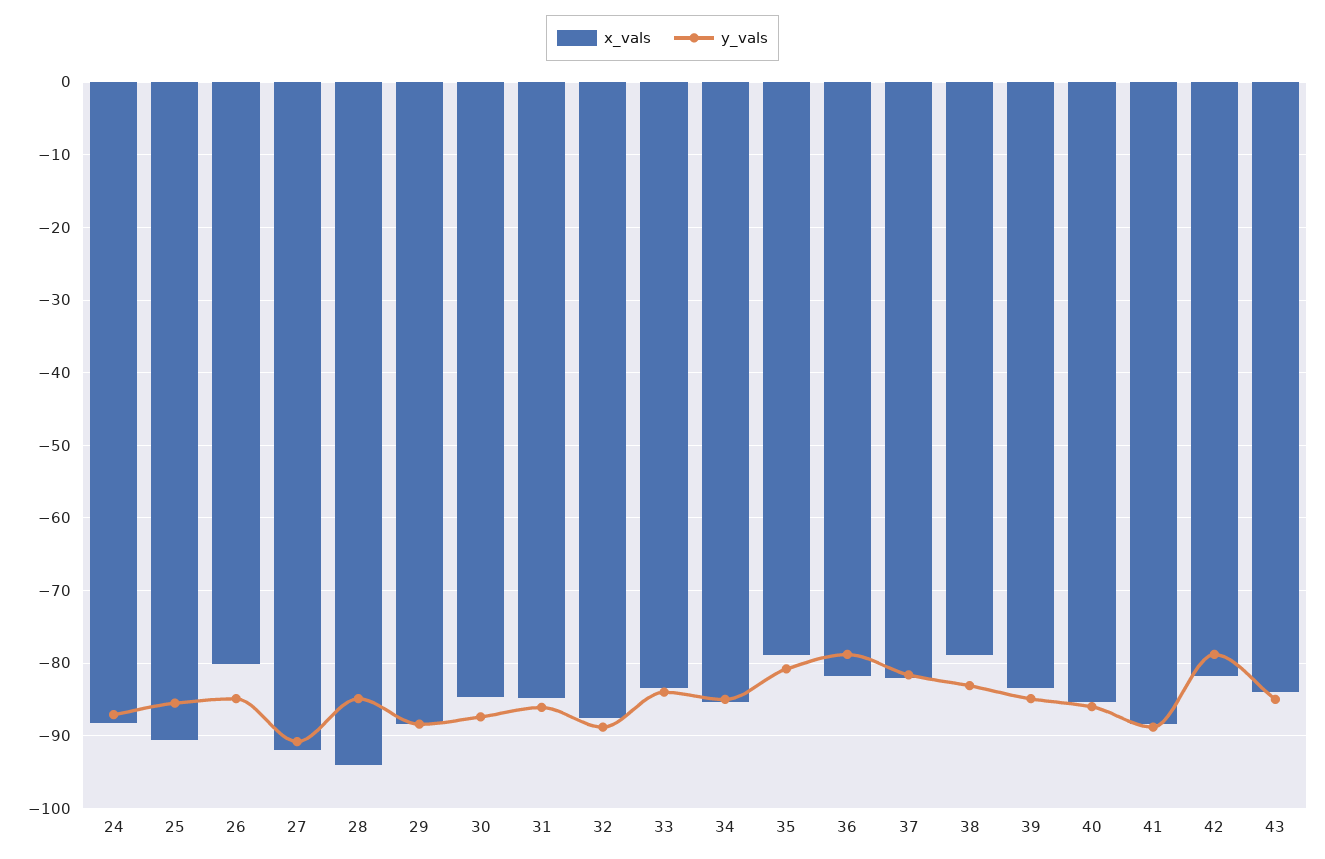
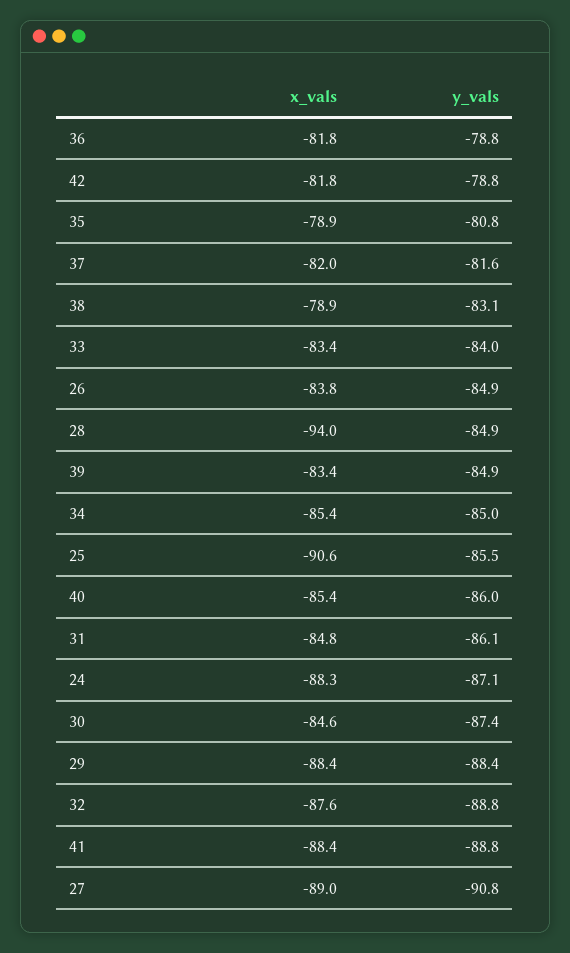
  {
    "x_vals": {
      "24": -88.3,
      "25": -90.6,
-     "26": -80,
+     "26": -83.8,
-     "27": -92,
+     "27": -89,
      "28": -94,
      "29": -88.4,
      "30": -84.6,
      "31": -84.8,
      "32": -87.6,
      "33": -83.4,
      "34": -85.4,
      "35": -78.9,
      "36": -81.8,
      "37": -82,
      "38": -78.9,
      "39": -83.4,
      "40": -85.4,
      "41": -88.4,
-     "42": -81.8,
+     "42": -81.8
-     "43": -84
    },
    "y_vals": {
      "24": -87.1,
      "25": -85.5,
      "26": -84.9,
      "27": -90.8,
      "28": -84.9,
      "29": -88.4,
      "30": -87.4,
      "31": -86.1,
      "32": -88.8,
      "33": -84,
      "34": -85,
      "35": -80.8,
      "36": -78.8,
      "37": -81.6,
      "38": -83.1,
      "39": -84.9,
      "40": -86,
      "41": -88.8,
-     "42": -78.8,
+     "42": -78.8
-     "43": -85
    }
  }

